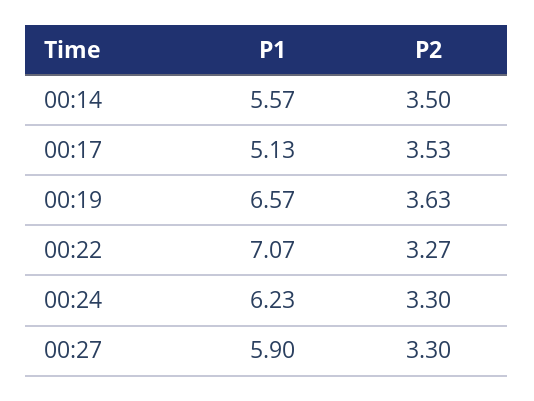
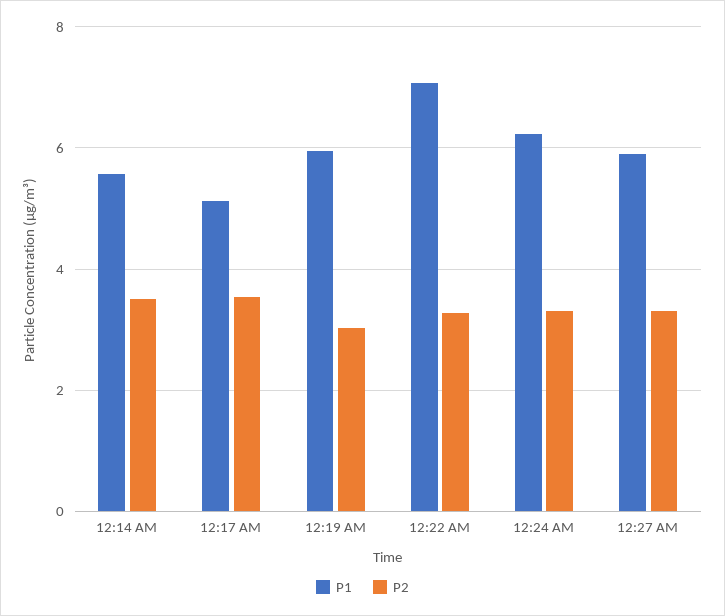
  {
    "P1": {
      "00:14": 5.57,
      "00:17": 5.13,
-     "00:19": 6.57,
+     "00:19": 6,
      "00:22": 7.07,
      "00:24": 6.23,
      "00:27": 5.9
    },
    "P2": {
      "00:14": 3.5,
      "00:17": 3.53,
-     "00:19": 3.63,
+     "00:19": 3,
      "00:22": 3.27,
      "00:24": 3.3,
      "00:27": 3.3
    }
  }

